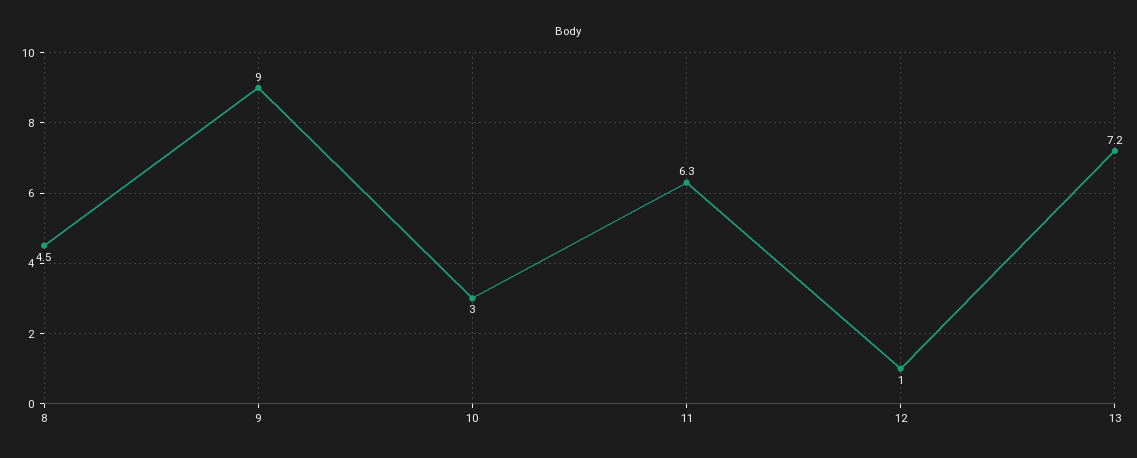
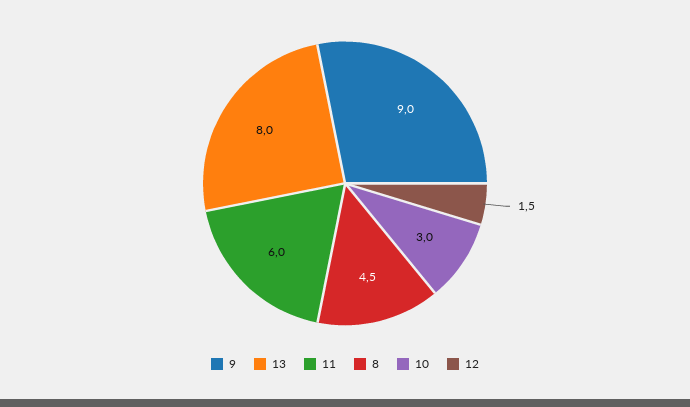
  {
    "8": 4.5,
    "9": 9,
    "10": 3,
-   "11": 6.3,
+   "11": 6,
-   "12": 1,
+   "12": 1.5,
-   "13": 7.2
+   "13": 8
  }

